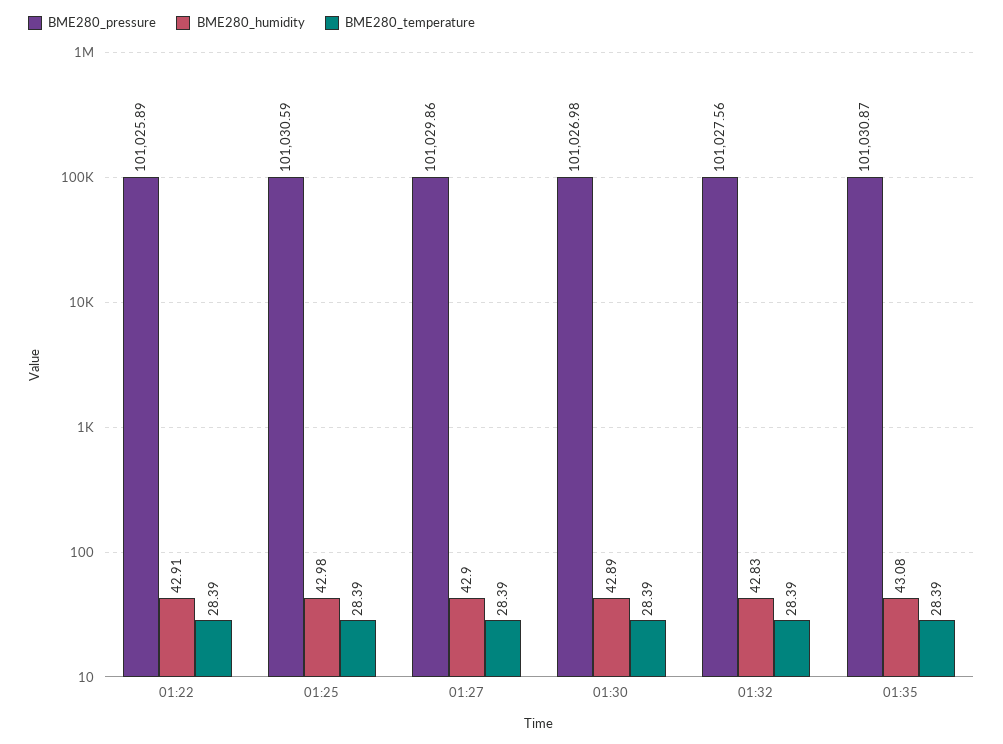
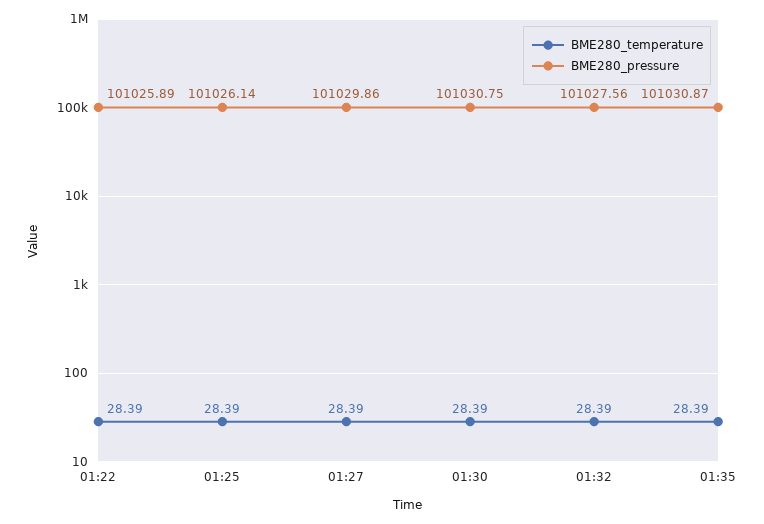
  {
    "BME280_pressure": {
      "01:22": 101025.89,
-     "01:25": 101030.59,
+     "01:25": 101026.14,
      "01:27": 101029.86,
-     "01:30": 101026.98,
+     "01:30": 101030.75,
      "01:32": 101027.56,
      "01:35": 101030.87
    },
-   "BME280_humidity": {
-     "01:22": 42.91,
-     "01:25": 42.98,
-     "01:27": 42.9,
-     "01:30": 42.89,
-     "01:32": 42.83,
-     "01:35": 43.08
-   },
    "BME280_temperature": {
      "01:22": 28.39,
      "01:25": 28.39,
      "01:27": 28.39,
      "01:30": 28.39,
      "01:32": 28.39,
      "01:35": 28.39
    }
  }

